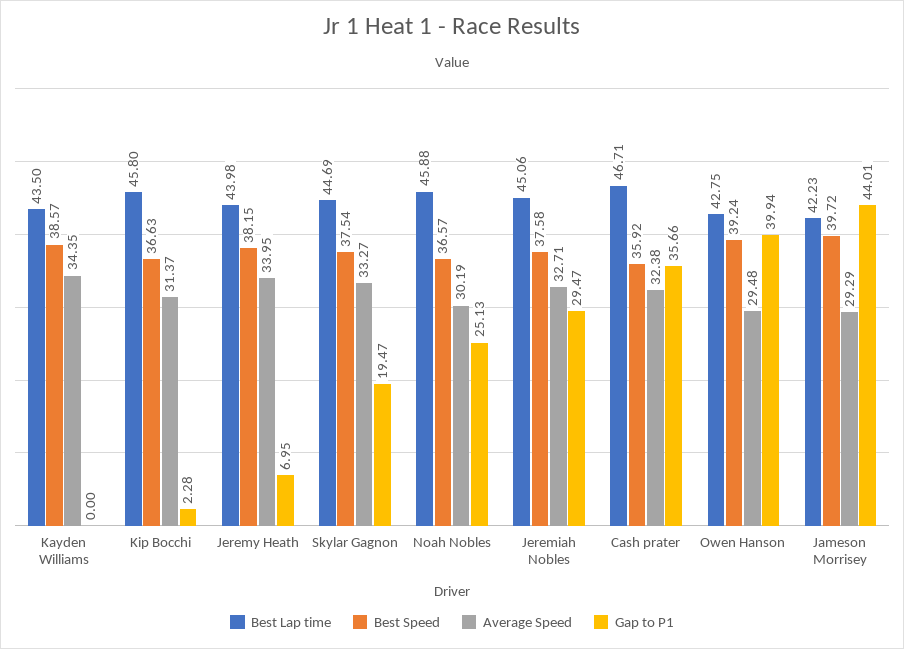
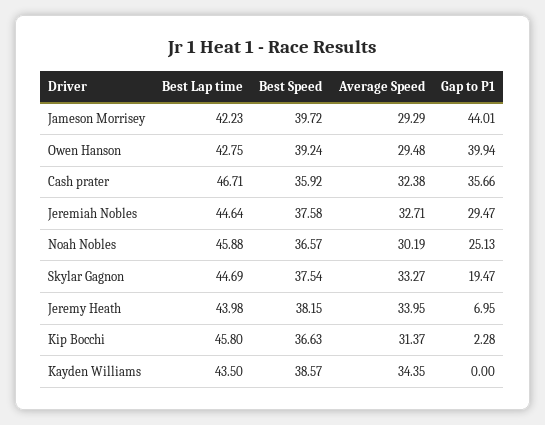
  {
    "Best Lap time": {
      "Kayden Williams": 43.5,
      "Kip Bocchi": 45.8,
      "Jeremy Heath": 43.98,
      "Skylar Gagnon": 44.69,
      "Noah Nobles": 45.88,
-     "Jeremiah Nobles": 45.06,
+     "Jeremiah Nobles": 44.64,
      "Cash prater": 46.71,
      "Owen Hanson": 42.75,
      "Jameson Morrisey": 42.23
    },
    "Best Speed": {
      "Kayden Williams": 38.57,
      "Kip Bocchi": 36.63,
      "Jeremy Heath": 38.15,
      "Skylar Gagnon": 37.54,
      "Noah Nobles": 36.57,
      "Jeremiah Nobles": 37.58,
      "Cash prater": 35.92,
      "Owen Hanson": 39.24,
      "Jameson Morrisey": 39.72
    },
    "Average Speed": {
      "Kayden Williams": 34.35,
      "Kip Bocchi": 31.37,
      "Jeremy Heath": 33.95,
      "Skylar Gagnon": 33.27,
      "Noah Nobles": 30.19,
      "Jeremiah Nobles": 32.71,
      "Cash prater": 32.38,
      "Owen Hanson": 29.48,
      "Jameson Morrisey": 29.29
    },
    "Gap to P1": {
      "Kayden Williams": 0,
      "Kip Bocchi": 2.28,
      "Jeremy Heath": 6.95,
      "Skylar Gagnon": 19.47,
      "Noah Nobles": 25.13,
      "Jeremiah Nobles": 29.47,
      "Cash prater": 35.66,
      "Owen Hanson": 39.94,
      "Jameson Morrisey": 44.01
    }
  }

